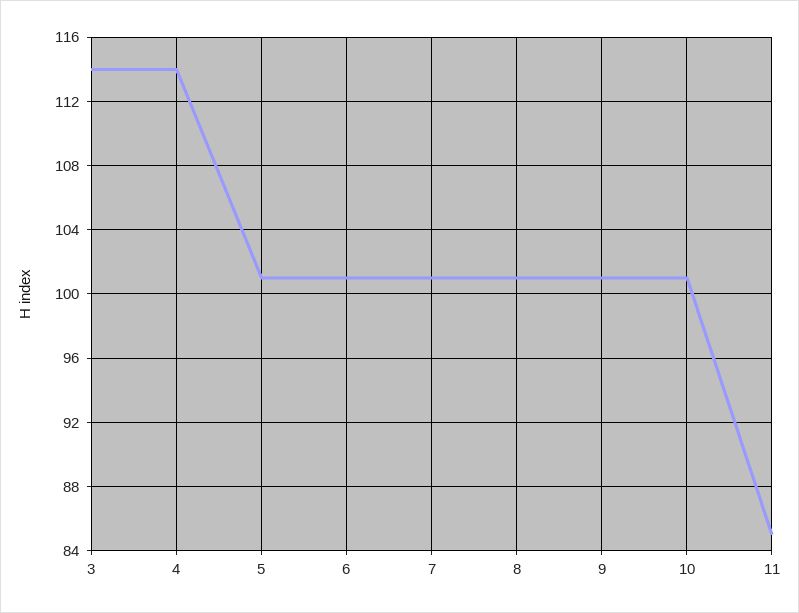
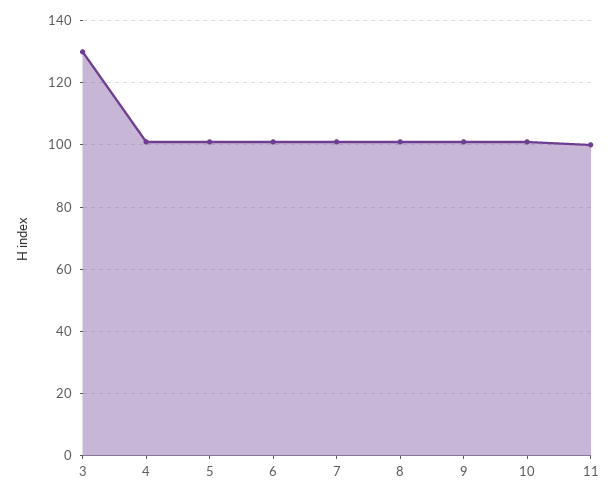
  {
-   "3": 114,
+   "3": 130,
-   "4": 114,
+   "4": 100,
    "5": 101,
    "6": 101,
    "7": 101,
    "8": 101,
    "9": 101,
    "10": 101,
-   "11": 85
+   "11": 100
  }

